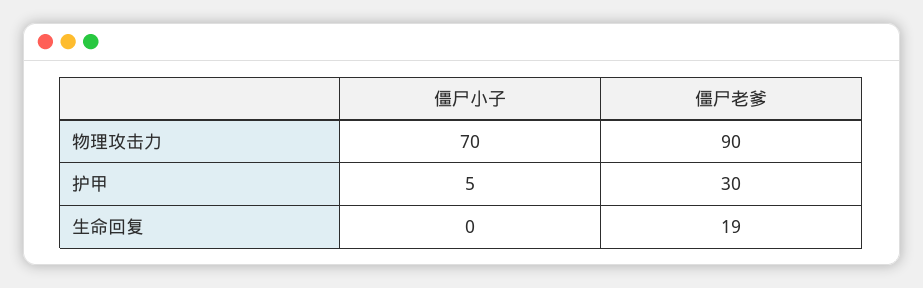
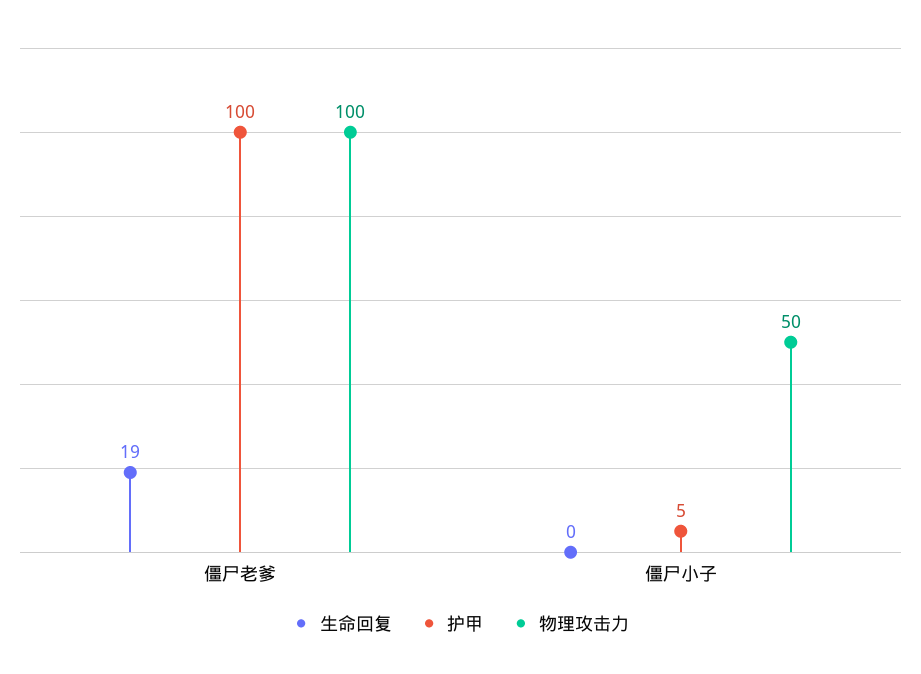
  {
    "物理攻击力": {
-     "僵尸小子": 70,
+     "僵尸小子": 50,
-     "僵尸老爹": 90
+     "僵尸老爹": 100
    },
    "护甲": {
      "僵尸小子": 5,
-     "僵尸老爹": 30
+     "僵尸老爹": 100
    },
    "生命回复": {
      "僵尸小子": 0,
      "僵尸老爹": 19
    }
  }

